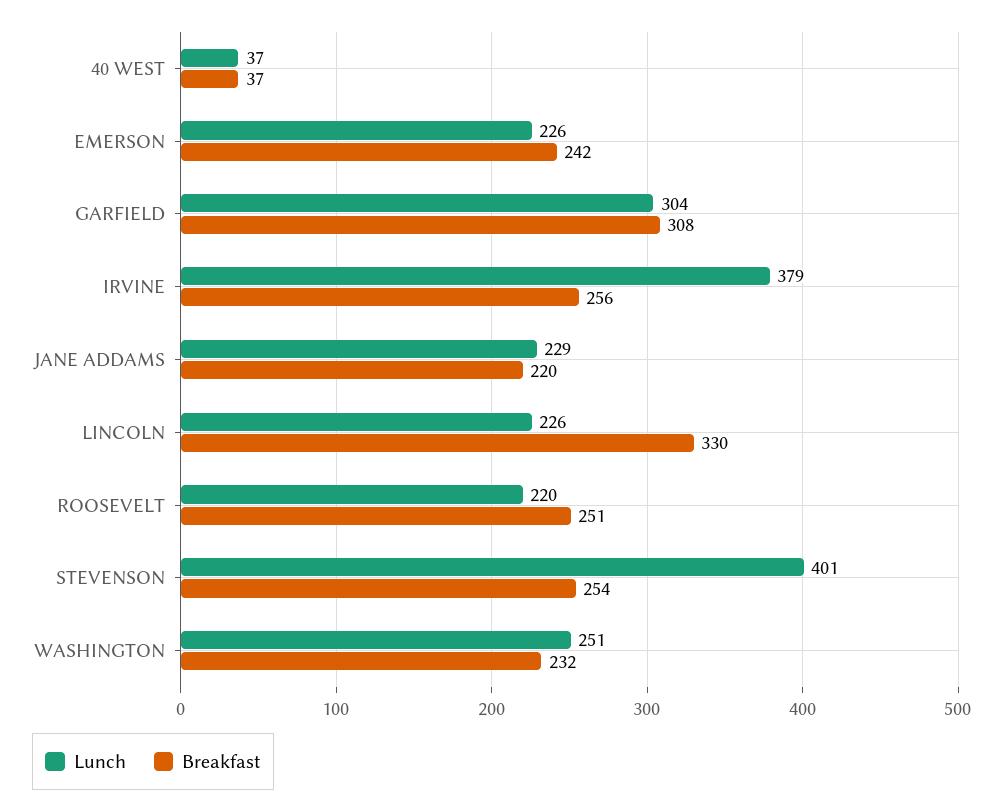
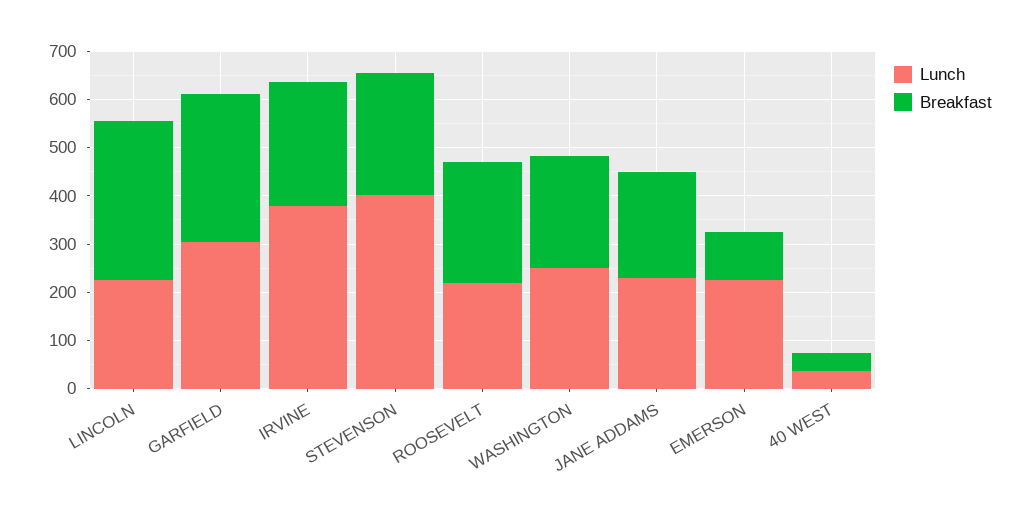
  {
    "Lunch": {
      "40 WEST": 37,
      "EMERSON": 226,
      "GARFIELD": 304,
      "IRVINE": 379,
      "JANE ADDAMS": 229,
      "LINCOLN": 226,
      "ROOSEVELT": 220,
      "STEVENSON": 401,
      "WASHINGTON": 251
    },
    "Breakfast": {
      "40 WEST": 37,
-     "EMERSON": 242,
+     "EMERSON": 100,
      "GARFIELD": 308,
      "IRVINE": 256,
      "JANE ADDAMS": 220,
      "LINCOLN": 330,
      "ROOSEVELT": 251,
      "STEVENSON": 254,
      "WASHINGTON": 232
    }
  }

